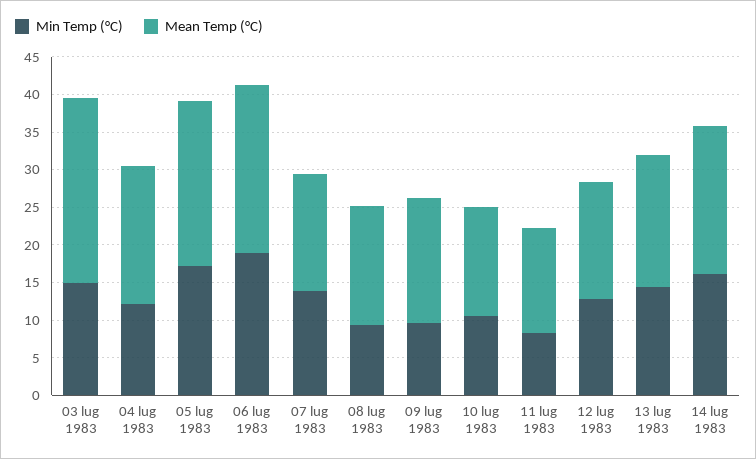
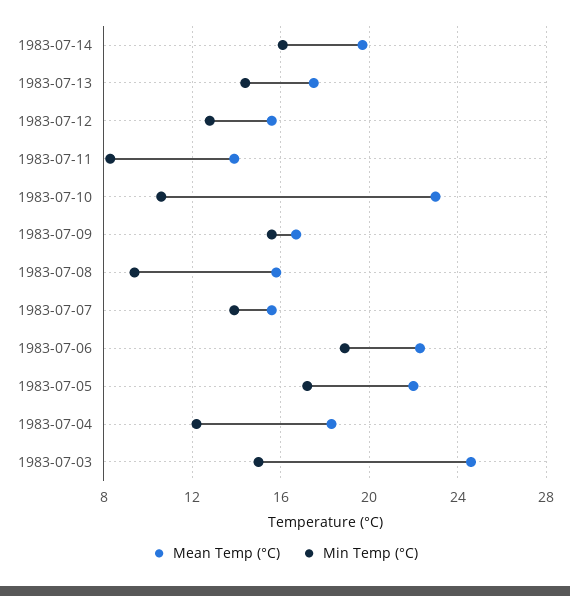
  {
    "Min Temp (°C)": {
      "03 lug 1983": 15,
      "04 lug 1983": 12,
      "05 lug 1983": 17,
      "06 lug 1983": 19,
      "07 lug 1983": 14,
      "08 lug 1983": 9.5,
-     "09 lug 1983": 10,
+     "09 lug 1983": 15.5,
      "10 lug 1983": 10.5,
      "11 lug 1983": 8.5,
      "12 lug 1983": 13,
      "13 lug 1983": 14.5,
      "14 lug 1983": 16
    },
    "Mean Temp (°C)": {
      "03 lug 1983": 24.5,
      "04 lug 1983": 18.5,
      "05 lug 1983": 22,
      "06 lug 1983": 22.5,
      "07 lug 1983": 15.5,
      "08 lug 1983": 16,
      "09 lug 1983": 16.5,
-     "10 lug 1983": 15,
+     "10 lug 1983": 23,
      "11 lug 1983": 14,
      "12 lug 1983": 15.5,
      "13 lug 1983": 17.5,
      "14 lug 1983": 19.5
    }
  }

